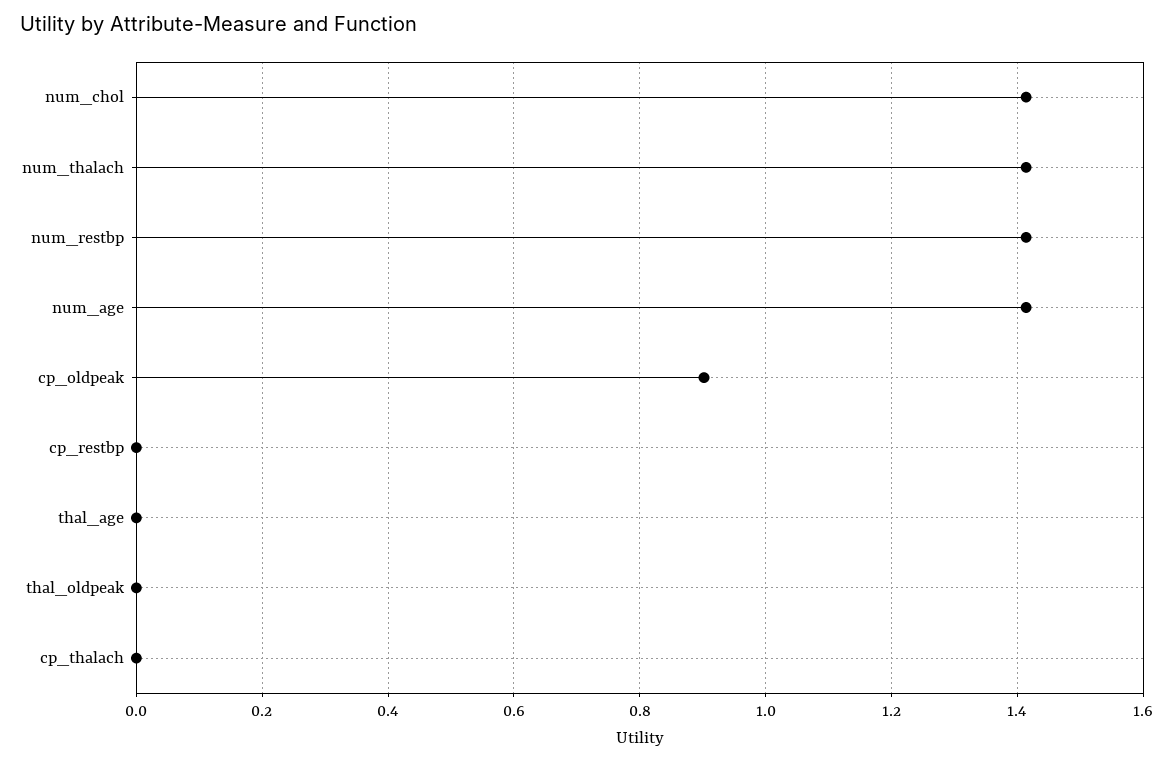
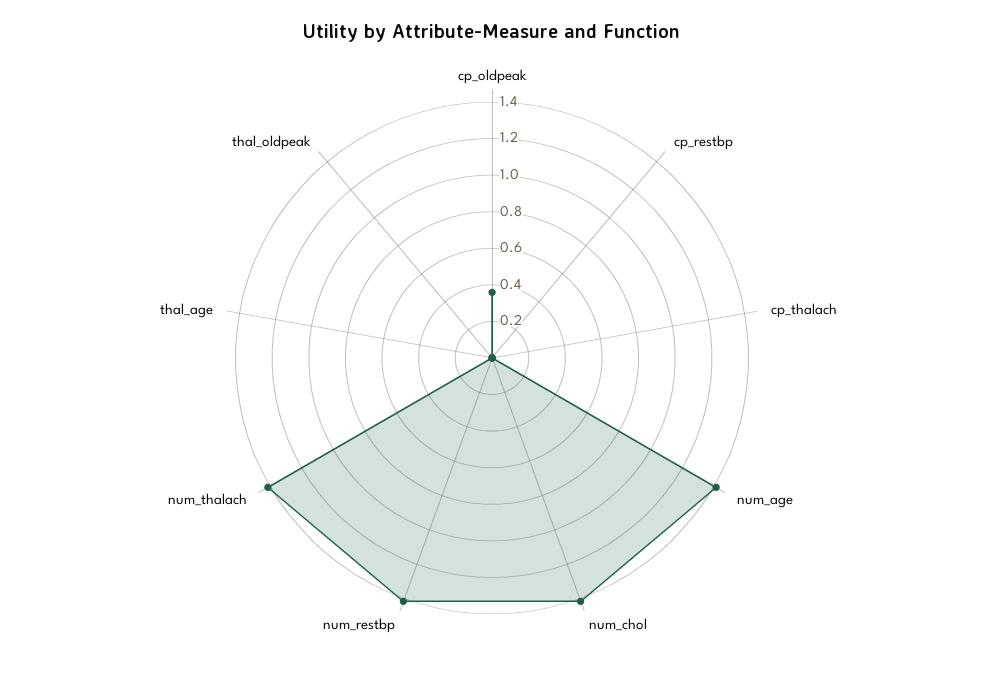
  {
    "num_chol": 1.42,
    "num_thalach": 1.42,
    "num_restbp": 1.42,
    "num_age": 1.42,
-   "cp_oldpeak": 0.9,
+   "cp_oldpeak": 0.35,
    "cp_restbp": 0,
    "thal_age": 0,
    "thal_oldpeak": 0,
    "cp_thalach": 0
  }

